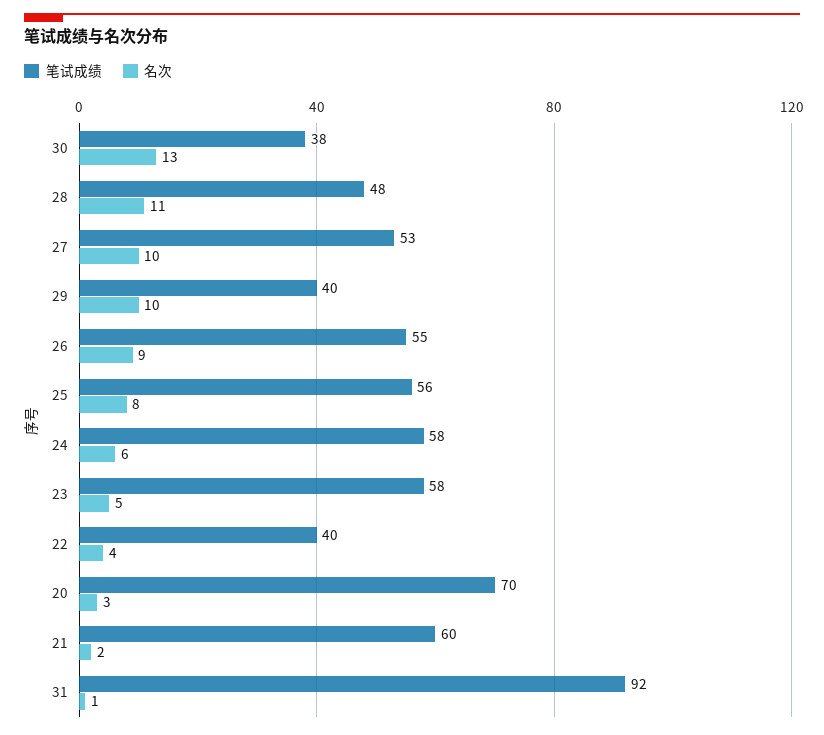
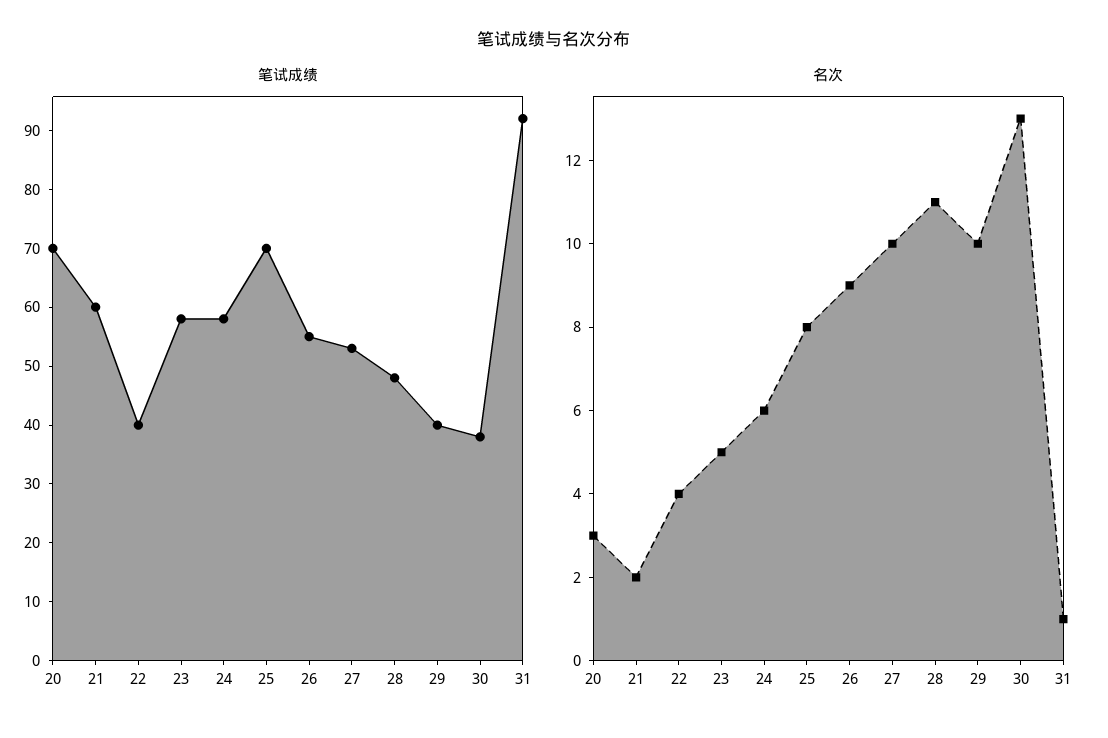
  {
    "笔试成绩": {
      "30": 38,
      "28": 48,
      "27": 53,
      "29": 40,
      "26": 55,
-     "25": 56,
+     "25": 70,
      "24": 58,
      "23": 58,
      "22": 40,
      "20": 70,
      "21": 60,
      "31": 92
    },
    "名次": {
      "30": 13,
      "28": 11,
      "27": 10,
      "29": 10,
      "26": 9,
      "25": 8,
      "24": 6,
      "23": 5,
      "22": 4,
      "20": 3,
      "21": 2,
      "31": 1
    }
  }

